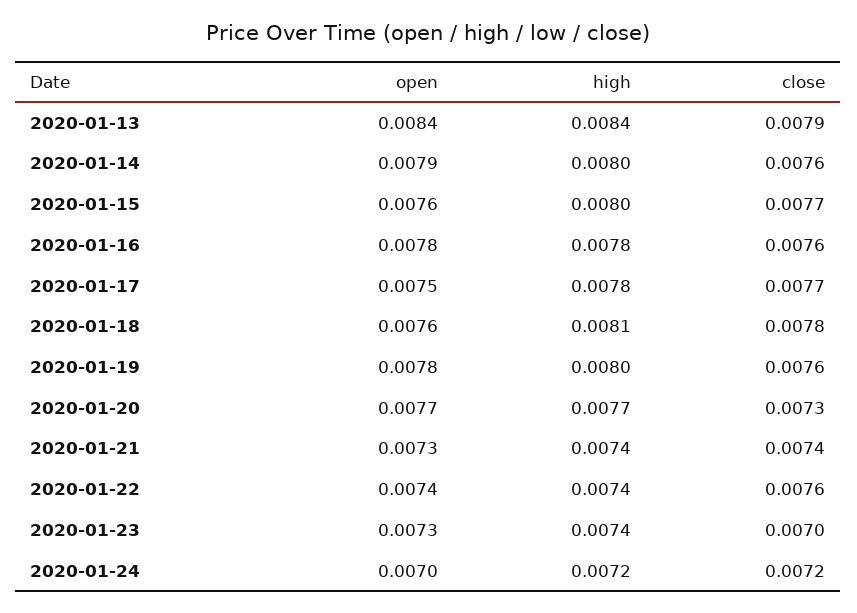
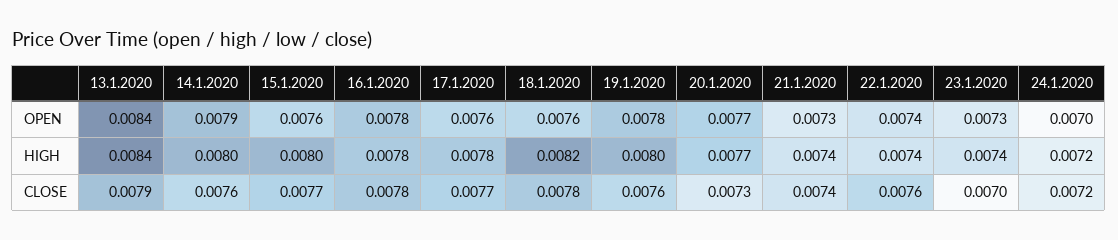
  {
    "open": {
      "2020-01-13": 0.0084,
      "2020-01-14": 0.0079,
      "2020-01-15": 0.0076,
      "2020-01-16": 0.0078,
-     "2020-01-17": 0.0075,
+     "2020-01-17": 0.0076,
      "2020-01-18": 0.0076,
      "2020-01-19": 0.0078,
      "2020-01-20": 0.0077,
      "2020-01-21": 0.0073,
      "2020-01-22": 0.0074,
      "2020-01-23": 0.0073,
      "2020-01-24": 0.007
    },
    "high": {
      "2020-01-13": 0.0084,
      "2020-01-14": 0.008,
      "2020-01-15": 0.008,
      "2020-01-16": 0.0078,
      "2020-01-17": 0.0078,
-     "2020-01-18": 0.0081,
+     "2020-01-18": 0.0082,
      "2020-01-19": 0.008,
      "2020-01-20": 0.0077,
      "2020-01-21": 0.0074,
      "2020-01-22": 0.0074,
      "2020-01-23": 0.0074,
      "2020-01-24": 0.0072
    },
    "close": {
      "2020-01-13": 0.0079,
      "2020-01-14": 0.0076,
      "2020-01-15": 0.0077,
-     "2020-01-16": 0.0076,
+     "2020-01-16": 0.0078,
      "2020-01-17": 0.0077,
      "2020-01-18": 0.0078,
      "2020-01-19": 0.0076,
      "2020-01-20": 0.0073,
      "2020-01-21": 0.0074,
      "2020-01-22": 0.0076,
      "2020-01-23": 0.007,
      "2020-01-24": 0.0072
    }
  }

